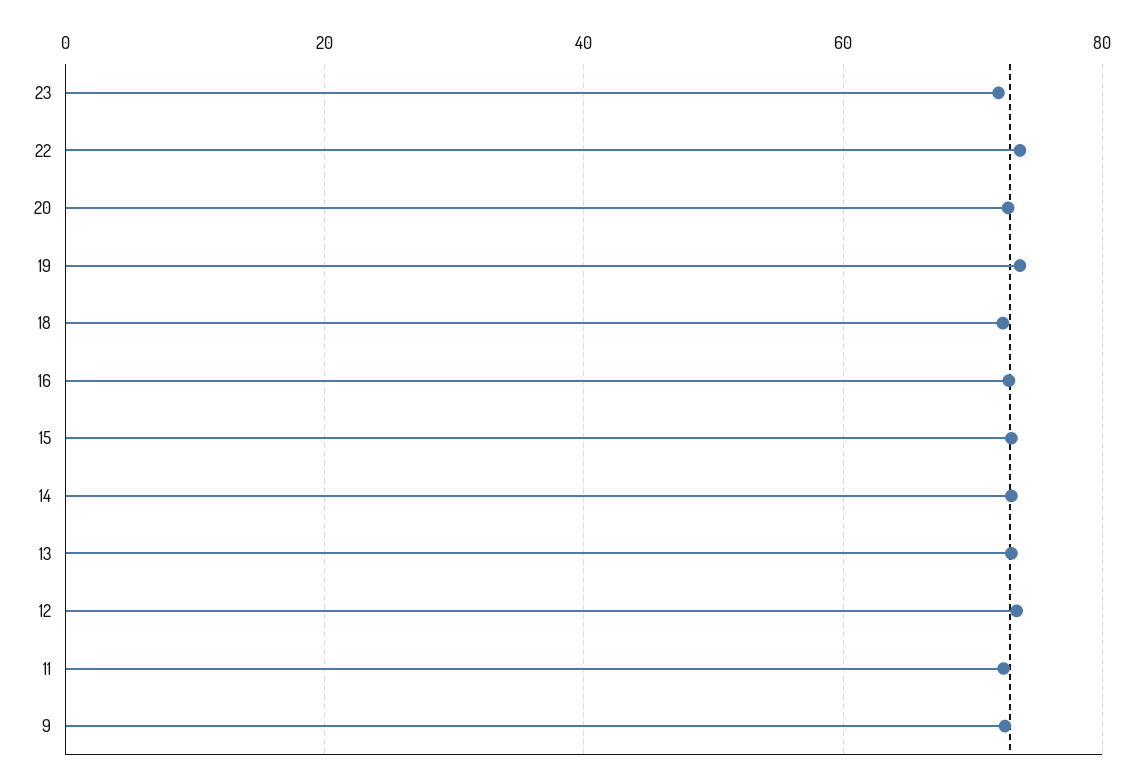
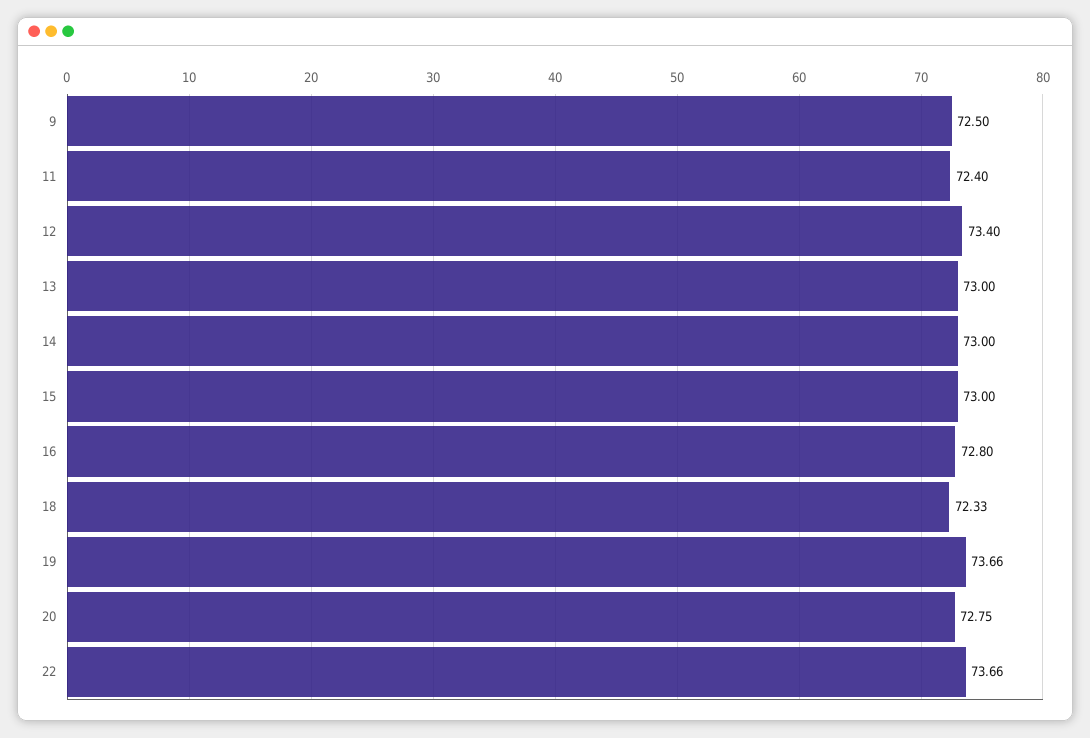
  {
-   "23": 72,
    "22": 73.66,
    "20": 72.75,
    "19": 73.66,
    "18": 72.33,
    "16": 72.8,
    "15": 73,
    "14": 73,
    "13": 73,
    "12": 73.4,
    "11": 72.4,
    "9": 72.5
  }

